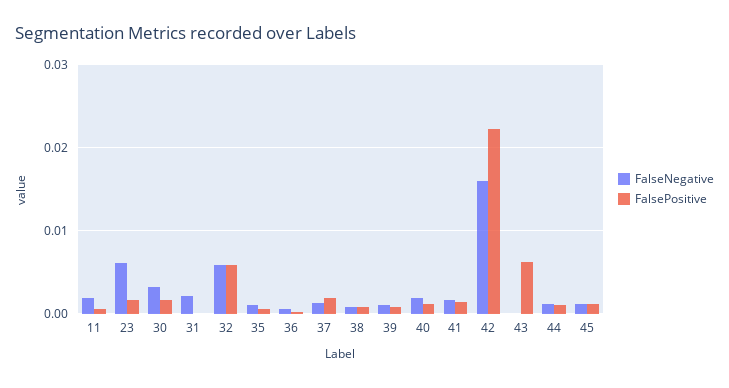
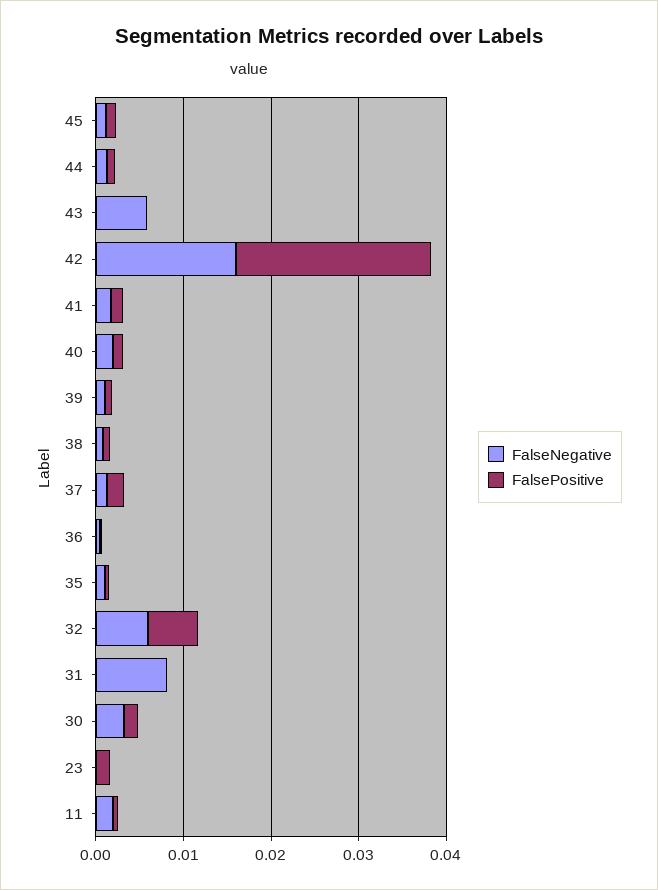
  {
    "FalseNegative": {
      "11": 0.002,
-     "23": 0.006,
+     "23": 0,
      "30": 0.003,
-     "31": 0.002,
+     "31": 0.008,
      "32": 0.006,
      "35": 0.001,
      "36": 0.001,
      "37": 0.001,
      "38": 0.001,
      "39": 0.001,
      "40": 0.002,
      "41": 0.002,
      "42": 0.016,
-     "43": 0,
+     "43": 0.006,
      "44": 0.001,
      "45": 0.001
    },
    "FalsePositive": {
      "11": 0.001,
      "23": 0.002,
      "30": 0.002,
      "31": 0,
      "32": 0.006,
      "35": 0.001,
      "36": 0,
      "37": 0.002,
      "38": 0.001,
      "39": 0.001,
      "40": 0.001,
      "41": 0.001,
      "42": 0.022,
-     "43": 0.006,
+     "43": 0,
      "44": 0.001,
      "45": 0.001
    }
  }

